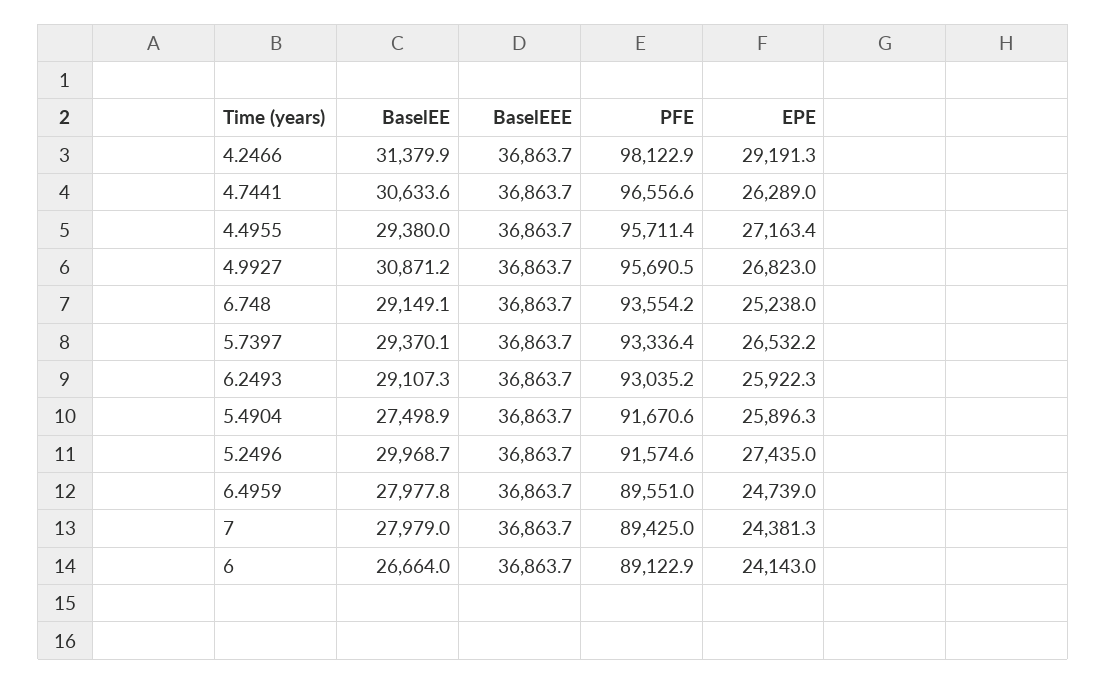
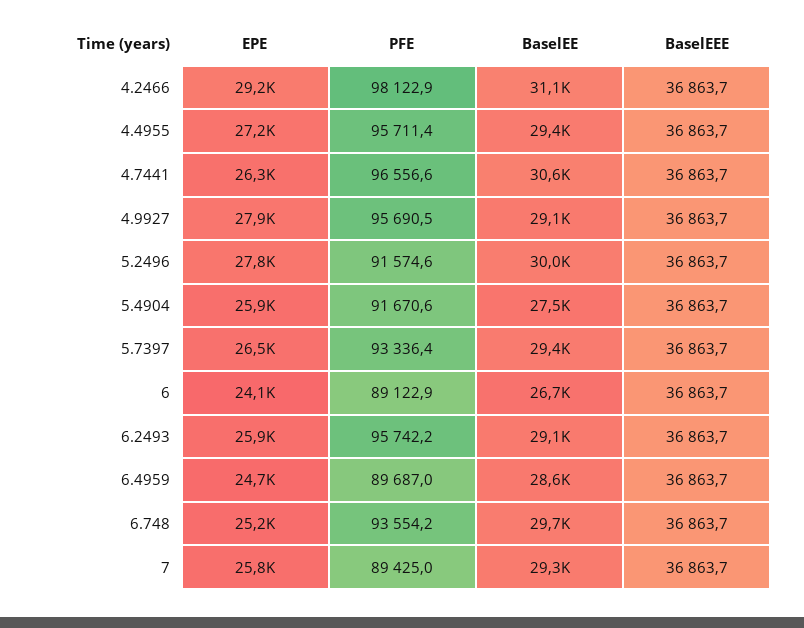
  {
    "BaselEE": {
-     "4.2466": 31379.9,
+     "4.2466": 31100,
      "4.7441": 30633.6,
      "4.4955": 29380,
-     "4.9927": 30871.2,
+     "4.9927": 29100,
-     "6.748": 29149.1,
+     "6.748": 29700,
      "5.7397": 29370.1,
      "6.2493": 29107.3,
      "5.4904": 27498.9,
      "5.2496": 29968.7,
-     "6.4959": 27977.8,
+     "6.4959": 28600,
-     "7": 27979,
+     "7": 29300,
      "6": 26664
    },
    "BaselEEE": {
      "4.2466": 36863.7,
      "4.7441": 36863.7,
      "4.4955": 36863.7,
      "4.9927": 36863.7,
      "6.748": 36863.7,
      "5.7397": 36863.7,
      "6.2493": 36863.7,
      "5.4904": 36863.7,
      "5.2496": 36863.7,
      "6.4959": 36863.7,
      "7": 36863.7,
      "6": 36863.7
    },
    "PFE": {
      "4.2466": 98122.9,
      "4.7441": 96556.6,
      "4.4955": 95711.4,
      "4.9927": 95690.5,
      "6.748": 93554.2,
      "5.7397": 93336.4,
-     "6.2493": 93035.2,
+     "6.2493": 95742.2,
      "5.4904": 91670.6,
      "5.2496": 91574.6,
-     "6.4959": 89551,
+     "6.4959": 89687,
      "7": 89425,
      "6": 89122.9
    },
    "EPE": {
      "4.2466": 29191.3,
      "4.7441": 26289,
      "4.4955": 27163.4,
-     "4.9927": 26823,
+     "4.9927": 27900,
      "6.748": 25238,
      "5.7397": 26532.2,
      "6.2493": 25922.3,
      "5.4904": 25896.3,
-     "5.2496": 27435,
+     "5.2496": 27800,
      "6.4959": 24739,
-     "7": 24381.3,
+     "7": 25800,
      "6": 24143
    }
  }

